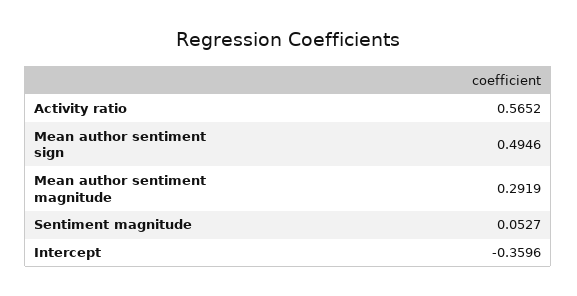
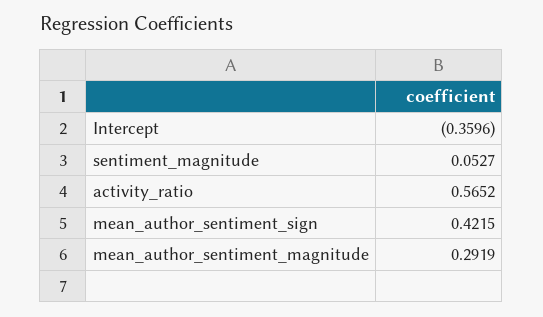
  {
    "Activity ratio": 0.5652,
-   "Mean author sentiment sign": 0.4946,
+   "Mean author sentiment sign": 0.4215,
    "Mean author sentiment magnitude": 0.2919,
    "Sentiment magnitude": 0.0527,
    "Intercept": -0.3596
  }

